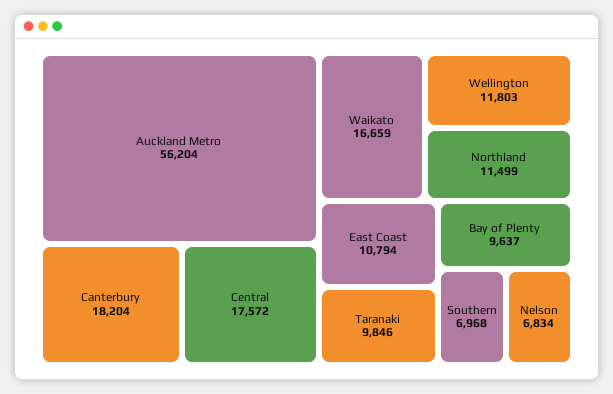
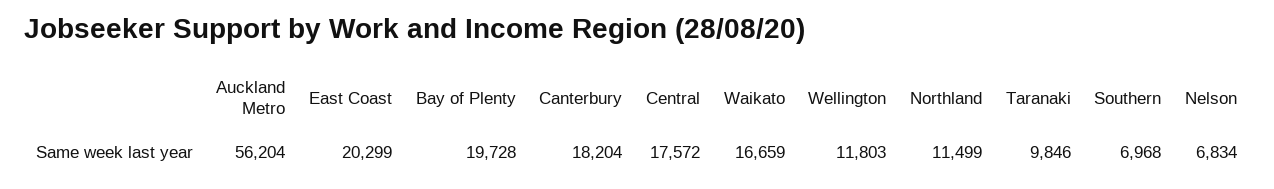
  {
    "Auckland Metro": 56204,
    "Canterbury": 18204,
    "Central": 17572,
    "Waikato": 16659,
    "Wellington": 11803,
    "Northland": 11499,
-   "East Coast": 10794,
+   "East Coast": 20299,
    "Taranaki": 9846,
-   "Bay of Plenty": 9637,
+   "Bay of Plenty": 19728,
    "Southern": 6968,
    "Nelson": 6834
  }

